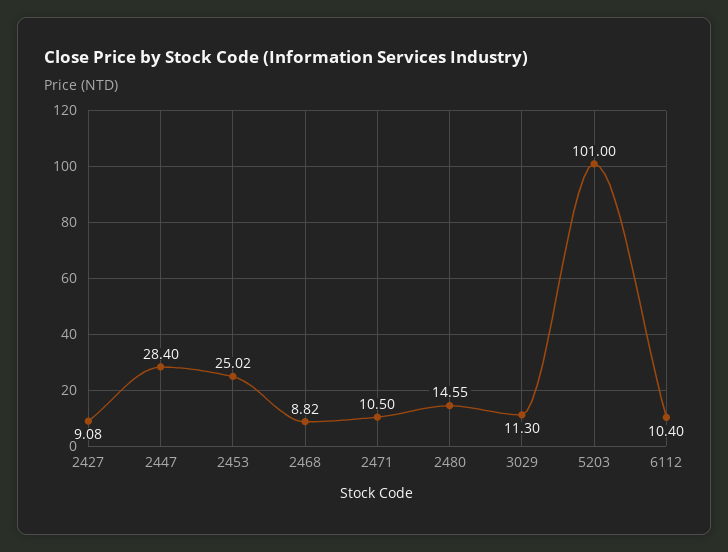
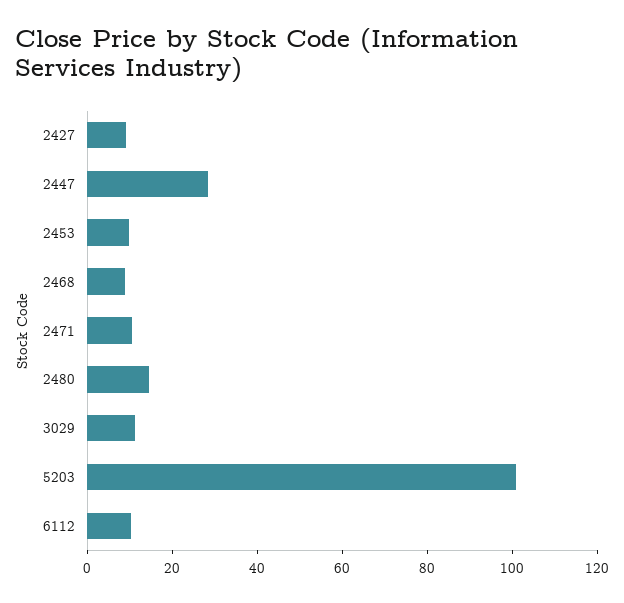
  {
    "2427": 9.08,
    "2447": 28.4,
-   "2453": 25.02,
+   "2453": 10,
    "2468": 8.82,
    "2471": 10.5,
    "2480": 14.55,
    "3029": 11.3,
    "5203": 101,
    "6112": 10.4
  }

